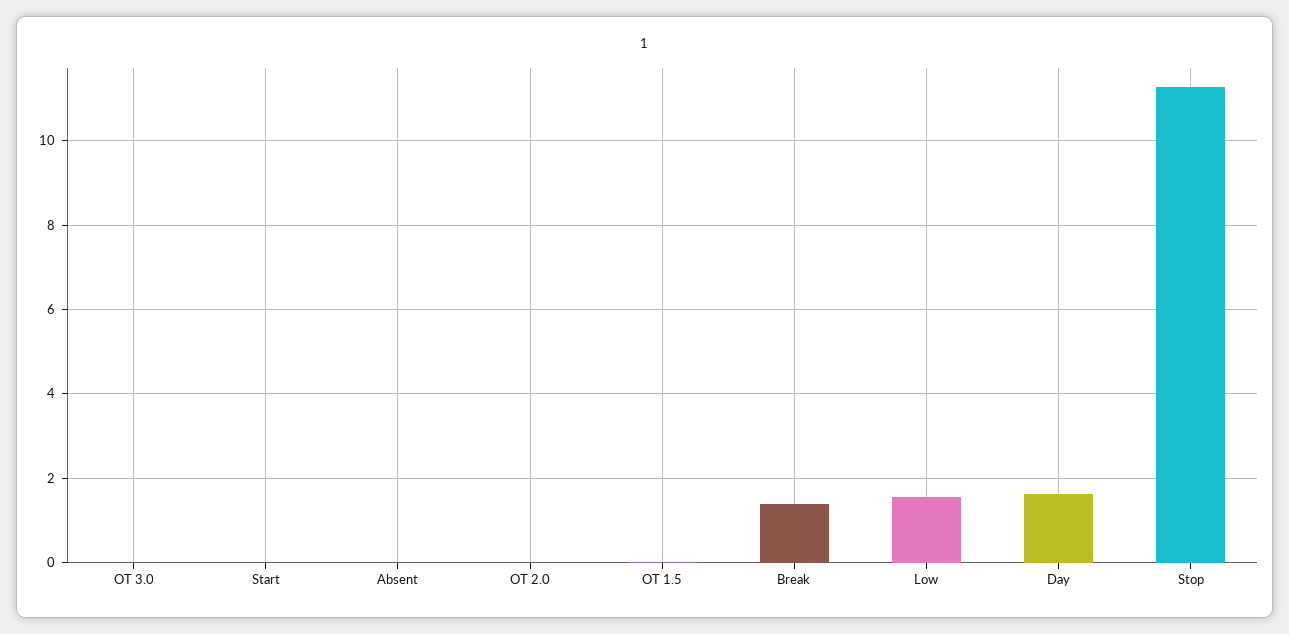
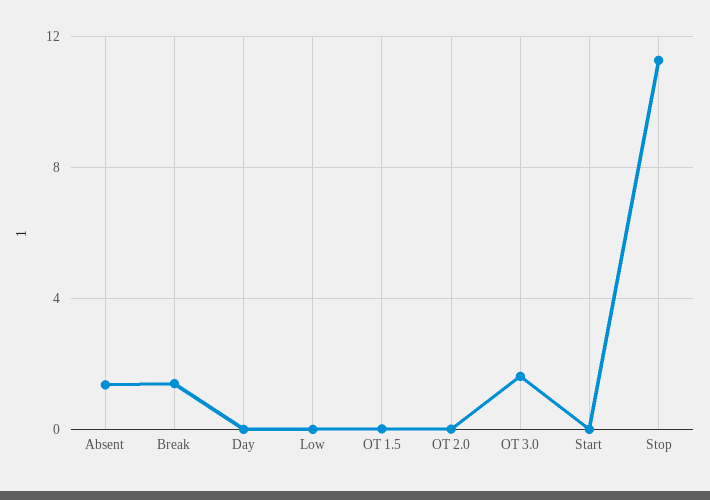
  {
-   "OT 3.0": 0,
+   "OT 3.0": 1.5,
    "Start": 0,
-   "Absent": 0,
+   "Absent": 1.5,
    "OT 2.0": 0,
    "OT 1.5": 0,
    "Break": 1.4,
-   "Low": 1.6,
+   "Low": 0,
-   "Day": 1.6,
+   "Day": 0,
    "Stop": 11.2
  }

